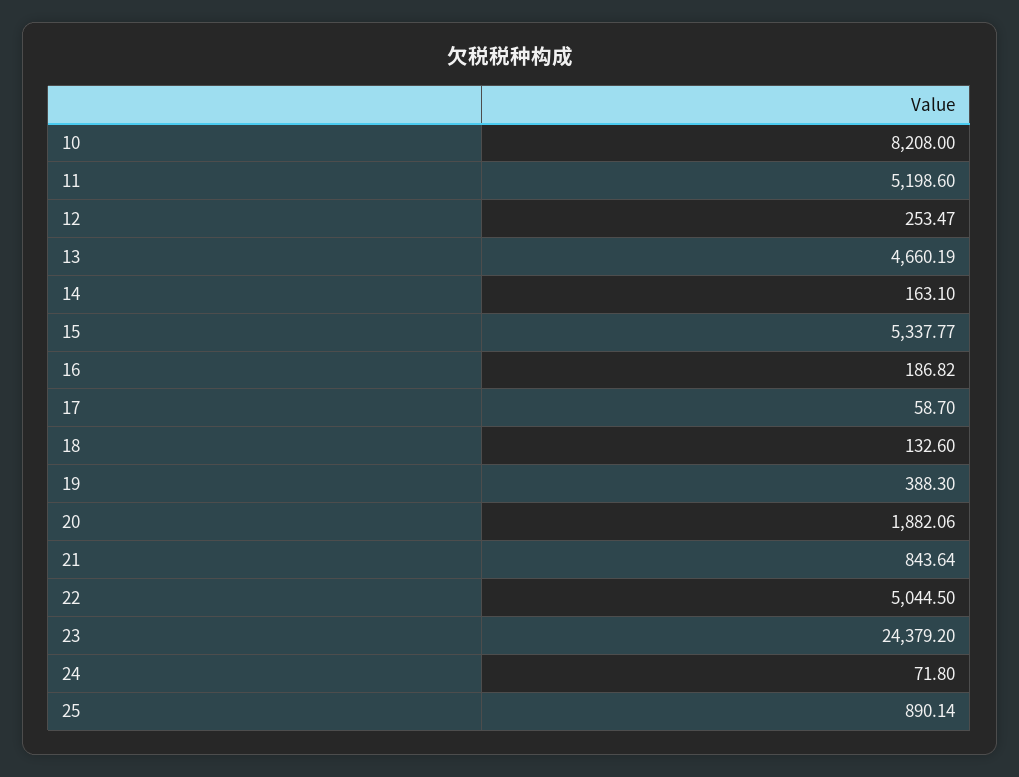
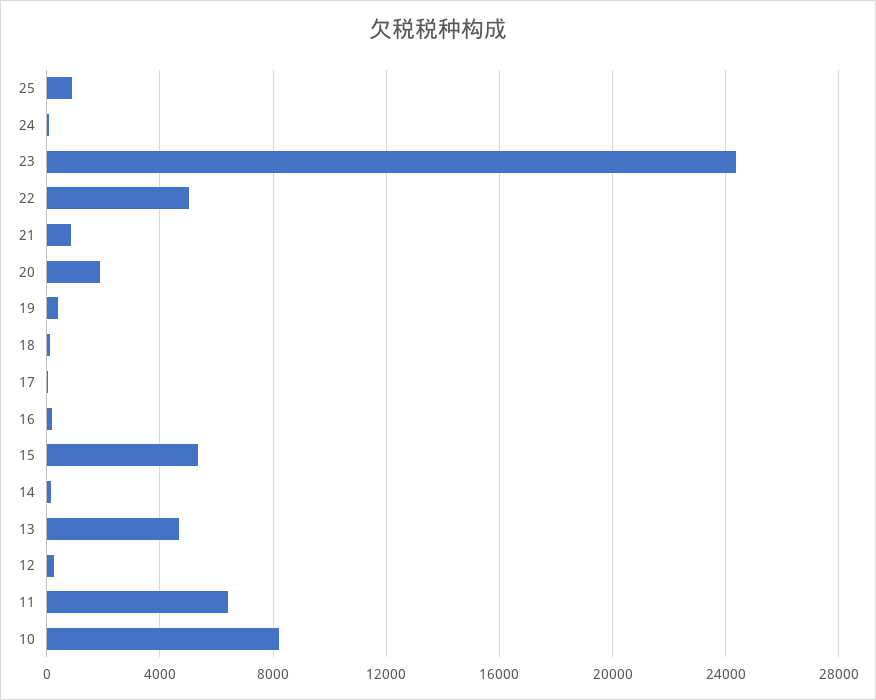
  {
    "10": 8208,
-   "11": 5198.6,
+   "11": 6500,
    "12": 253.47,
    "13": 4660.19,
    "14": 163.1,
    "15": 5337.77,
    "16": 186.82,
    "17": 58.7,
    "18": 132.6,
    "19": 388.3,
    "20": 1882.06,
    "21": 843.64,
    "22": 5044.5,
    "23": 24379.2,
    "24": 71.8,
    "25": 890.14
  }

